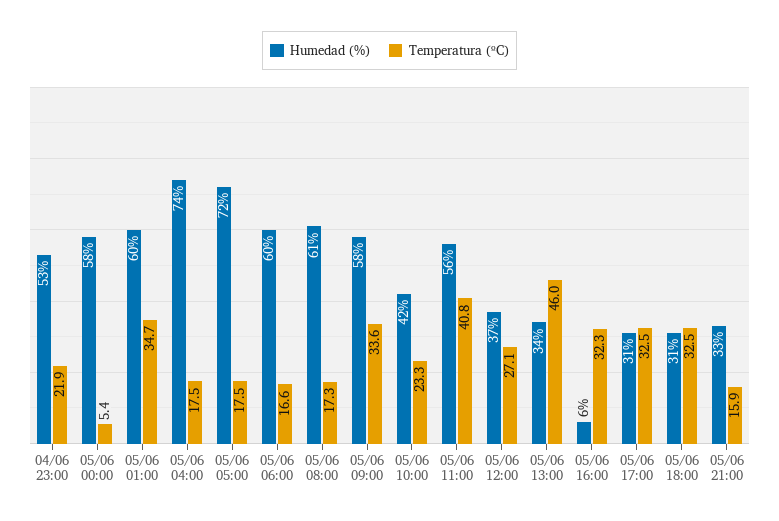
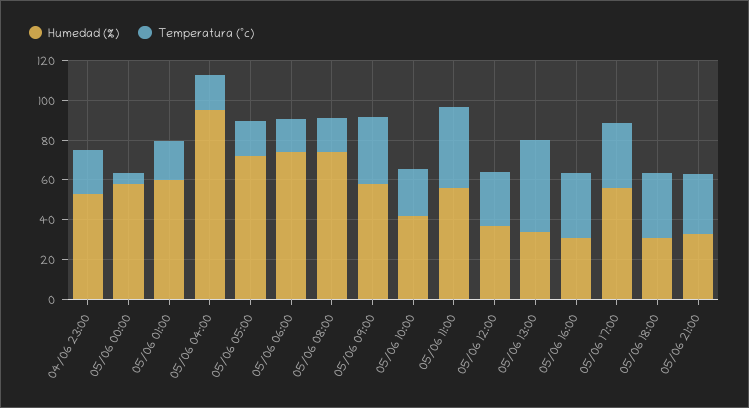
  {
    "Humedad (%)": {
      "04/06 23:00": 53,
      "05/06 00:00": 58,
      "05/06 01:00": 60,
-     "05/06 04:00": 74,
+     "05/06 04:00": 95,
      "05/06 05:00": 72,
-     "05/06 06:00": 60,
+     "05/06 06:00": 75,
-     "05/06 08:00": 61,
+     "05/06 08:00": 75,
      "05/06 09:00": 58,
      "05/06 10:00": 42,
      "05/06 11:00": 56,
      "05/06 12:00": 37,
      "05/06 13:00": 34,
-     "05/06 16:00": 6,
+     "05/06 16:00": 30,
-     "05/06 17:00": 31,
+     "05/06 17:00": 55,
      "05/06 18:00": 31,
      "05/06 21:00": 33
    },
    "Temperatura (ºC)": {
      "04/06 23:00": 21.9,
      "05/06 00:00": 5.4,
-     "05/06 01:00": 34.7,
+     "05/06 01:00": 20,
      "05/06 04:00": 17.5,
      "05/06 05:00": 17.5,
      "05/06 06:00": 16.6,
      "05/06 08:00": 17.3,
      "05/06 09:00": 33.6,
      "05/06 10:00": 23.3,
      "05/06 11:00": 40.8,
      "05/06 12:00": 27.1,
      "05/06 13:00": 46,
      "05/06 16:00": 32.3,
      "05/06 17:00": 32.5,
      "05/06 18:00": 32.5,
-     "05/06 21:00": 15.9
+     "05/06 21:00": 30
    }
  }

